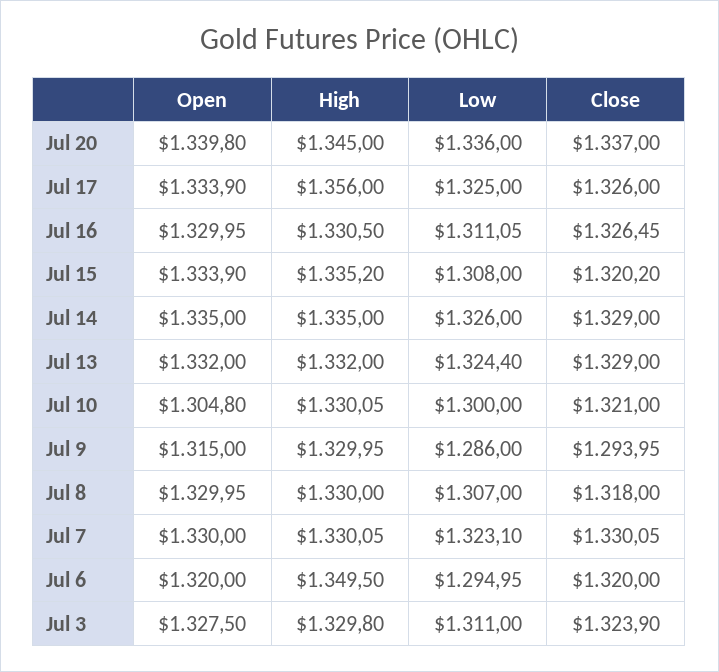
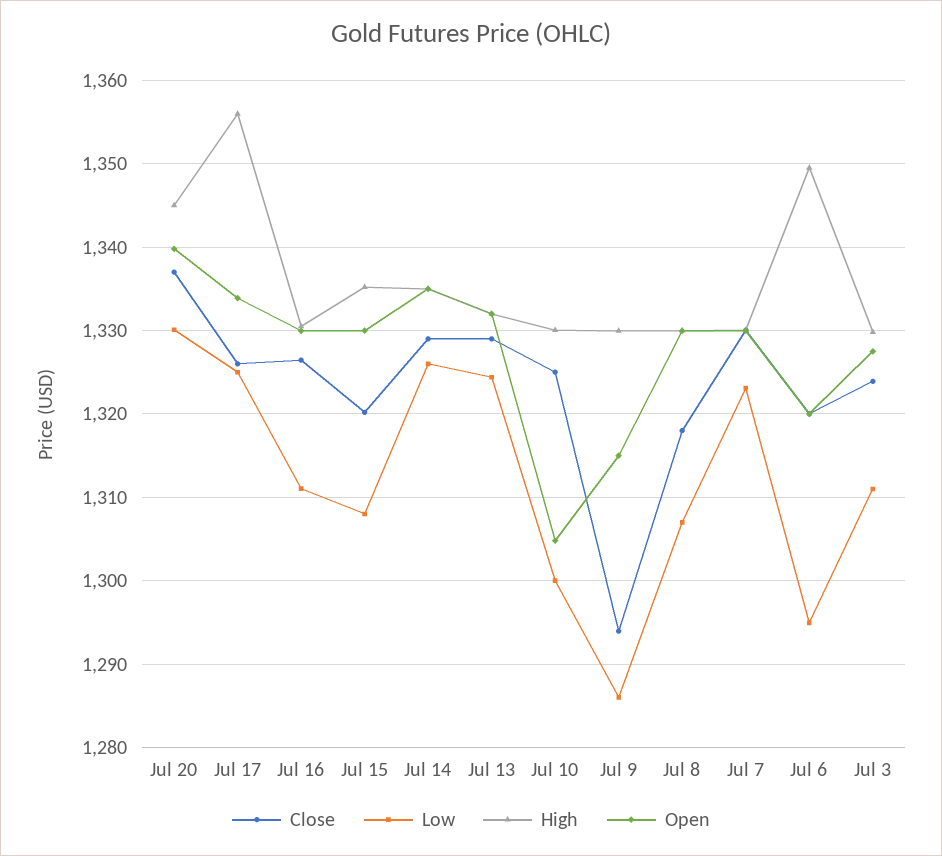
  {
    "Open": {
      "Jul 20": 1339.8,
      "Jul 17": 1333.9,
      "Jul 16": 1329.95,
-     "Jul 15": 1333.9,
+     "Jul 15": 1330,
      "Jul 14": 1335,
      "Jul 13": 1332,
      "Jul 10": 1304.8,
      "Jul 9": 1315,
      "Jul 8": 1329.95,
      "Jul 7": 1330,
      "Jul 6": 1320,
      "Jul 3": 1327.5
    },
    "High": {
      "Jul 20": 1345,
      "Jul 17": 1356,
      "Jul 16": 1330.5,
      "Jul 15": 1335.2,
      "Jul 14": 1335,
      "Jul 13": 1332,
      "Jul 10": 1330.05,
      "Jul 9": 1329.95,
      "Jul 8": 1330,
      "Jul 7": 1330.05,
      "Jul 6": 1349.5,
      "Jul 3": 1329.8
    },
    "Low": {
-     "Jul 20": 1336,
+     "Jul 20": 1330,
      "Jul 17": 1325,
      "Jul 16": 1311.05,
      "Jul 15": 1308,
      "Jul 14": 1326,
      "Jul 13": 1324.4,
      "Jul 10": 1300,
      "Jul 9": 1286,
      "Jul 8": 1307,
      "Jul 7": 1323.1,
      "Jul 6": 1294.95,
      "Jul 3": 1311
    },
    "Close": {
      "Jul 20": 1337,
      "Jul 17": 1326,
      "Jul 16": 1326.45,
      "Jul 15": 1320.2,
      "Jul 14": 1329,
      "Jul 13": 1329,
-     "Jul 10": 1321,
+     "Jul 10": 1325,
      "Jul 9": 1293.95,
      "Jul 8": 1318,
      "Jul 7": 1330.05,
      "Jul 6": 1320,
      "Jul 3": 1323.9
    }
  }

